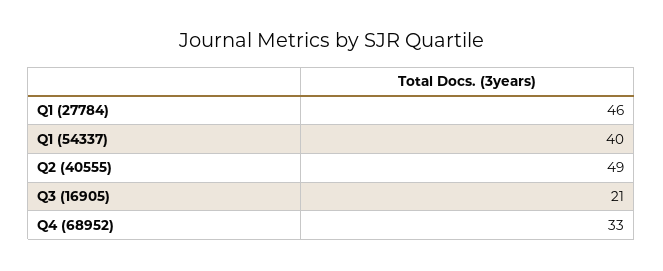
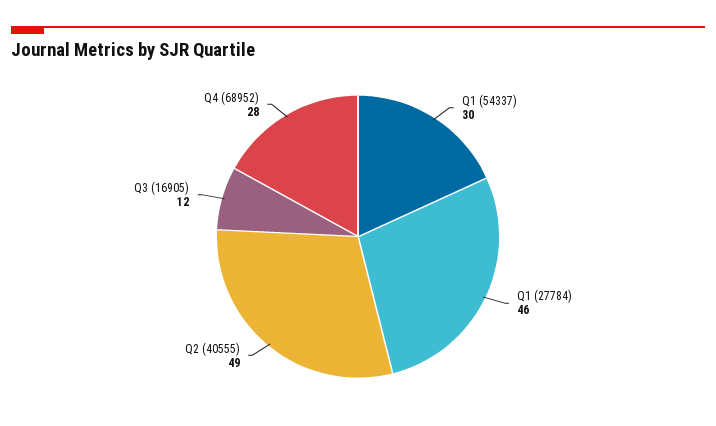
  {
    "Q1 (27784)": 46,
-   "Q1 (54337)": 40,
+   "Q1 (54337)": 30,
    "Q2 (40555)": 49,
-   "Q3 (16905)": 21,
+   "Q3 (16905)": 12,
-   "Q4 (68952)": 33
+   "Q4 (68952)": 28
  }

